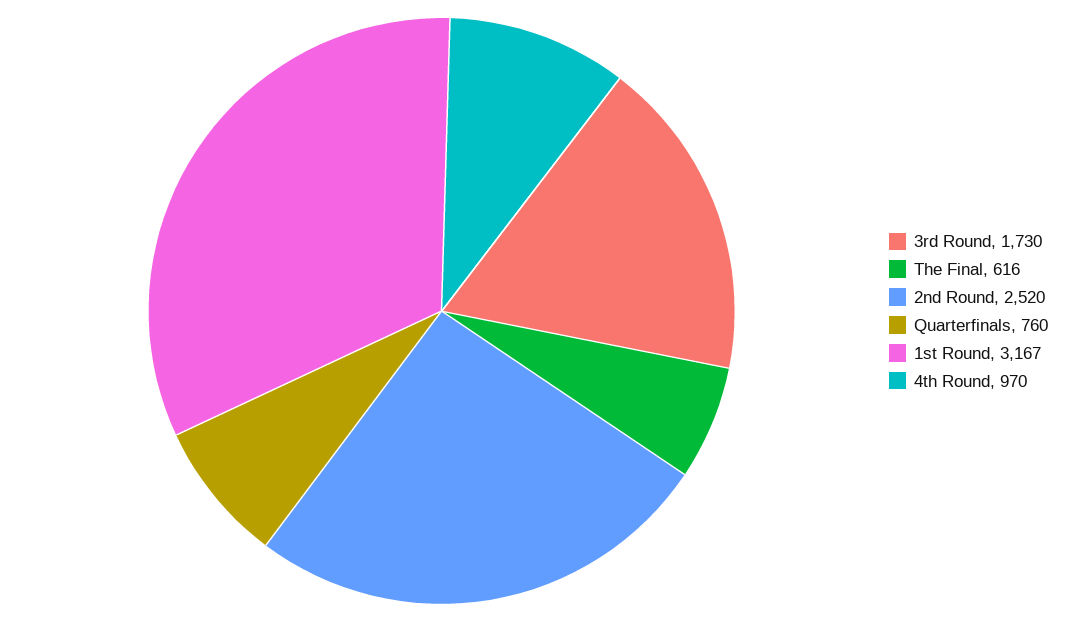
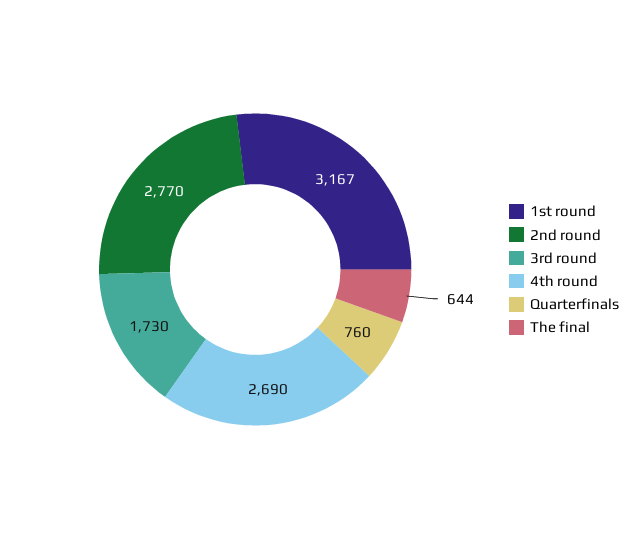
  {
    "3rd Round": 1730,
-   "The Final": 616,
+   "The Final": 644,
-   "2nd Round": 2520,
+   "2nd Round": 2770,
    "Quarterfinals": 760,
    "1st Round": 3167,
-   "4th Round": 970
+   "4th Round": 2690
  }

